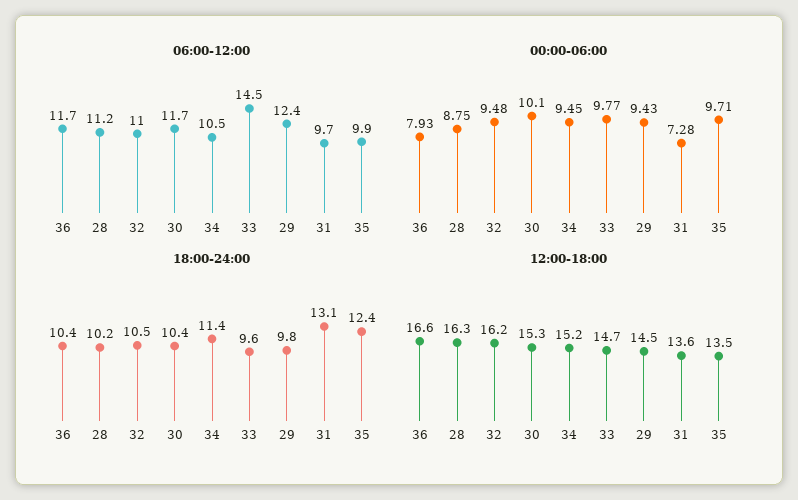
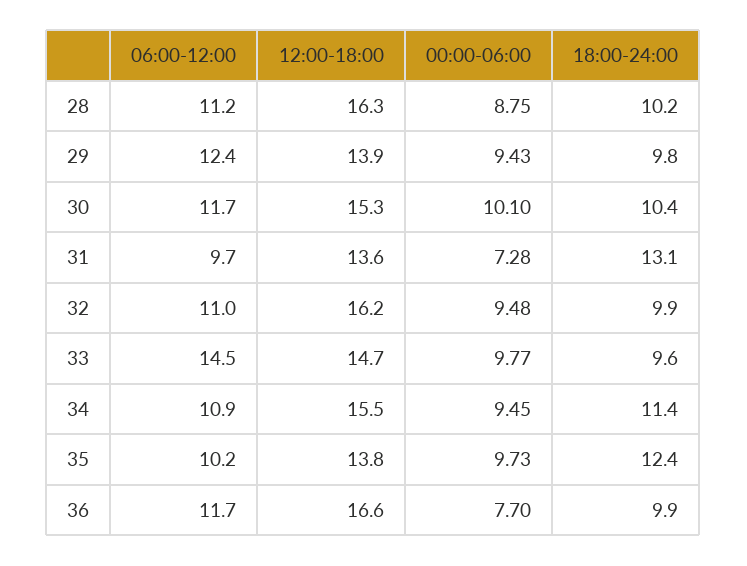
  {
    "06:00-12:00": {
      "36": 11.7,
      "28": 11.2,
      "32": 11,
      "30": 11.7,
-     "34": 10.5,
+     "34": 10.9,
      "33": 14.5,
      "29": 12.4,
      "31": 9.7,
-     "35": 9.9
+     "35": 10.2
    },
    "00:00-06:00": {
-     "36": 7.93,
+     "36": 7.7,
      "28": 8.75,
      "32": 9.48,
      "30": 10.1,
      "34": 9.45,
      "33": 9.77,
      "29": 9.43,
      "31": 7.28,
-     "35": 9.71
+     "35": 9.73
    },
    "18:00-24:00": {
-     "36": 10.4,
+     "36": 9.9,
      "28": 10.2,
-     "32": 10.5,
+     "32": 9.9,
      "30": 10.4,
      "34": 11.4,
      "33": 9.6,
      "29": 9.8,
      "31": 13.1,
      "35": 12.4
    },
    "12:00-18:00": {
      "36": 16.6,
      "28": 16.3,
      "32": 16.2,
      "30": 15.3,
-     "34": 15.2,
+     "34": 15.5,
      "33": 14.7,
-     "29": 14.5,
+     "29": 13.9,
      "31": 13.6,
-     "35": 13.5
+     "35": 13.8
    }
  }

